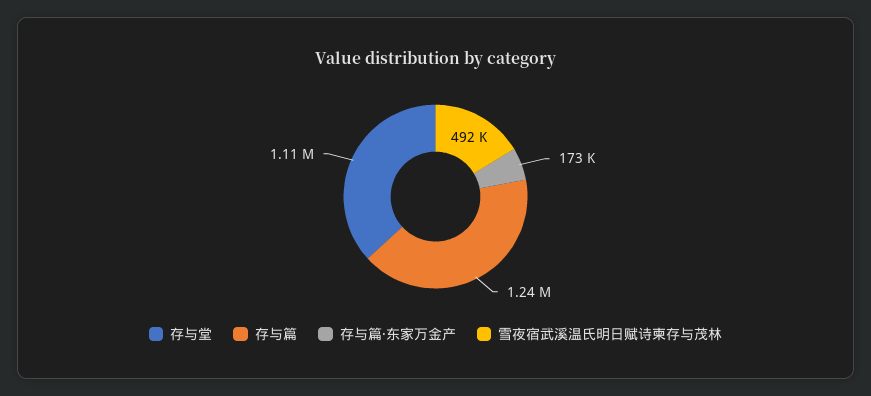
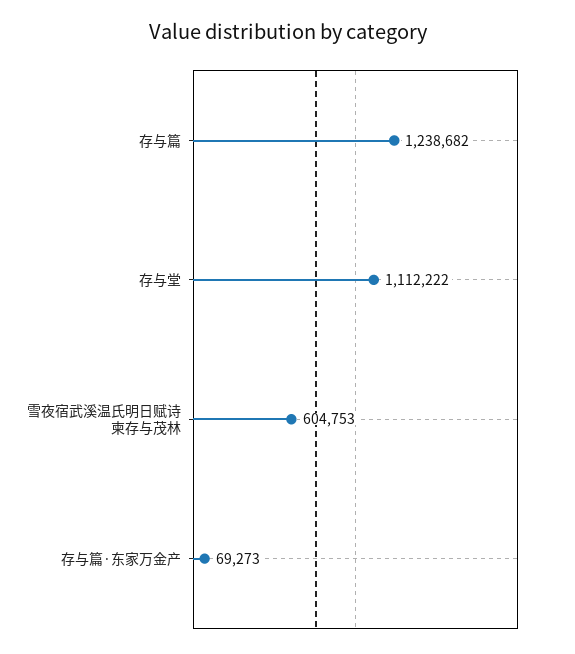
  {
    "存与堂": 1112222,
    "存与篇": 1238682,
-   "存与篇·东家万金产": 173000,
+   "存与篇·东家万金产": 69273,
-   "雪夜宿武溪温氏明日赋诗柬存与茂林": 492000
+   "雪夜宿武溪温氏明日赋诗柬存与茂林": 604753
  }

